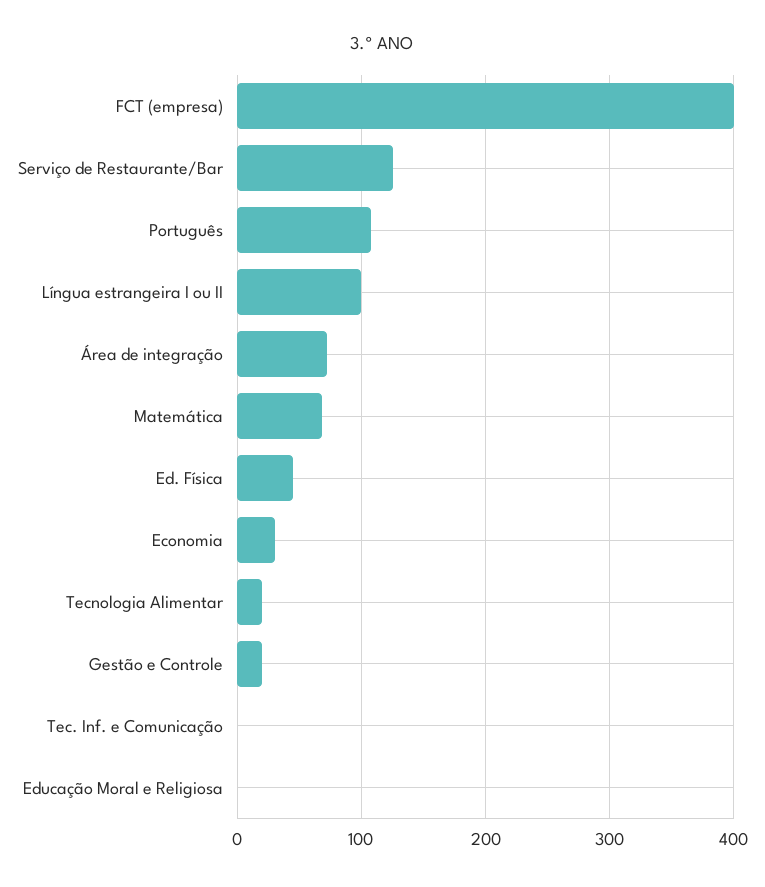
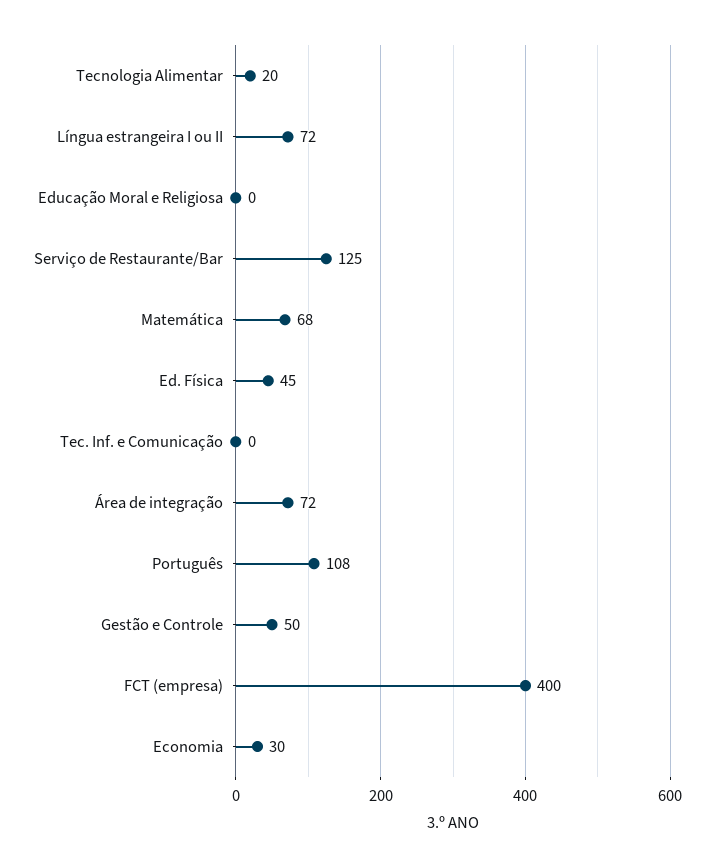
  {
    "FCT (empresa)": 400,
    "Serviço de Restaurante/Bar": 125,
    "Português": 108,
-   "Língua estrangeira I ou II": 100,
+   "Língua estrangeira I ou II": 72,
    "Área de integração": 72,
    "Matemática": 68,
    "Ed. Física": 45,
    "Economia": 30,
    "Tecnologia Alimentar": 20,
-   "Gestão e Controle": 20,
+   "Gestão e Controle": 50,
    "Tec. Inf. e Comunicação": 0,
    "Educação Moral e Religiosa": 0
  }

